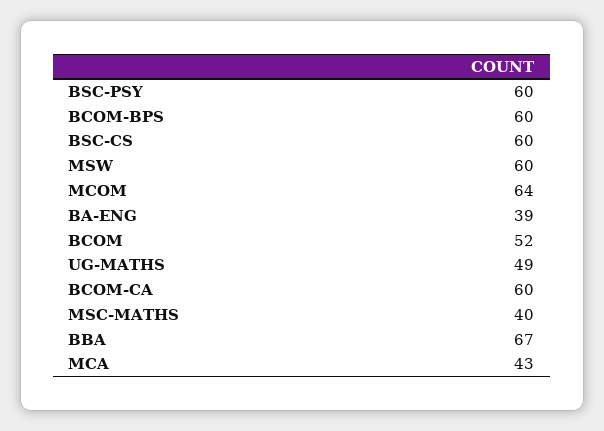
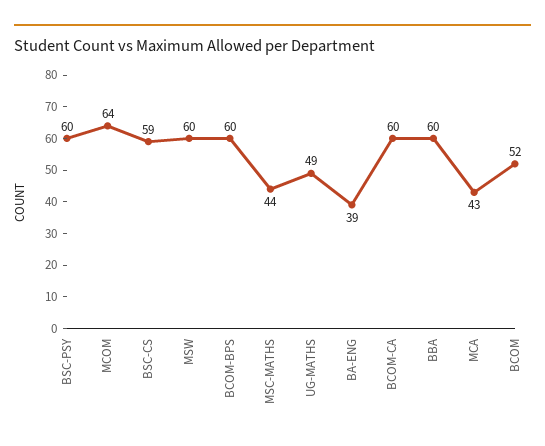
  {
    "BSC-PSY": 60,
    "BCOM-BPS": 60,
-   "BSC-CS": 60,
+   "BSC-CS": 59,
    "MSW": 60,
    "MCOM": 64,
    "BA-ENG": 39,
    "BCOM": 52,
    "UG-MATHS": 49,
    "BCOM-CA": 60,
-   "MSC-MATHS": 40,
+   "MSC-MATHS": 44,
-   "BBA": 67,
+   "BBA": 60,
    "MCA": 43
  }

